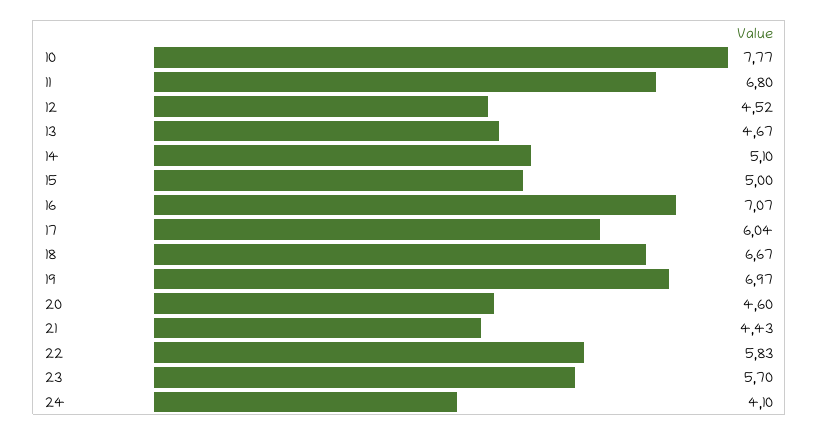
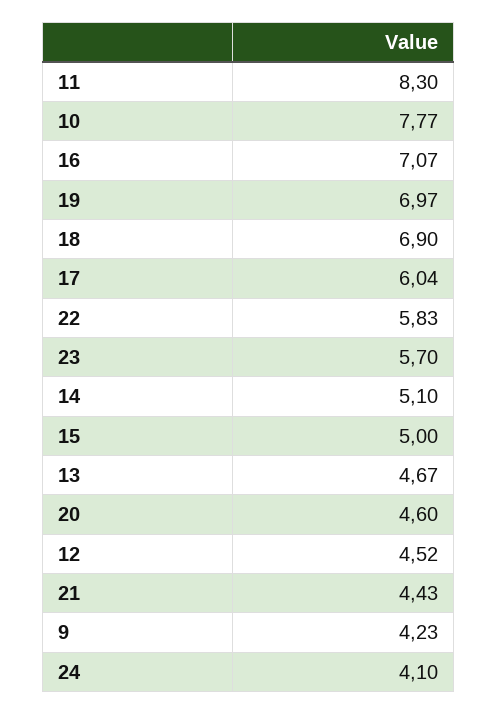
  {
    "10": 7.77,
-   "11": 6.8,
+   "11": 8.3,
    "12": 4.52,
    "13": 4.67,
    "14": 5.1,
    "15": 5,
    "16": 7.07,
    "17": 6.04,
-   "18": 6.67,
+   "18": 6.9,
    "19": 6.97,
    "20": 4.6,
    "21": 4.43,
    "22": 5.83,
    "23": 5.7,
-   "24": 4.1
+   "24": 4.1,
+   "9": 4.23
  }

